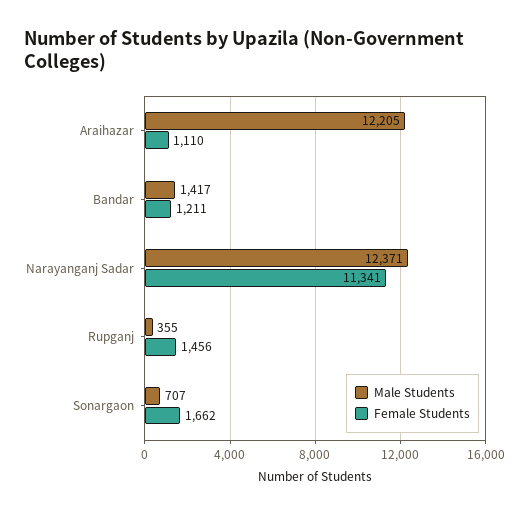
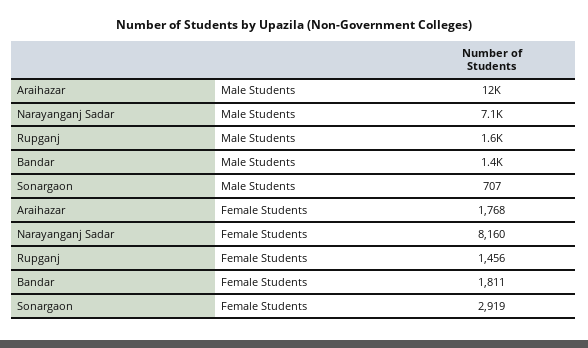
  {
    "Male Students": {
      "Araihazar": 12205,
      "Bandar": 1417,
-     "Narayanganj Sadar": 12371,
+     "Narayanganj Sadar": 7100,
-     "Rupganj": 355,
+     "Rupganj": 1600,
      "Sonargaon": 707
    },
    "Female Students": {
-     "Araihazar": 1110,
+     "Araihazar": 1768,
-     "Bandar": 1211,
+     "Bandar": 1811,
-     "Narayanganj Sadar": 11341,
+     "Narayanganj Sadar": 8160,
      "Rupganj": 1456,
-     "Sonargaon": 1662
+     "Sonargaon": 2919
    }
  }

